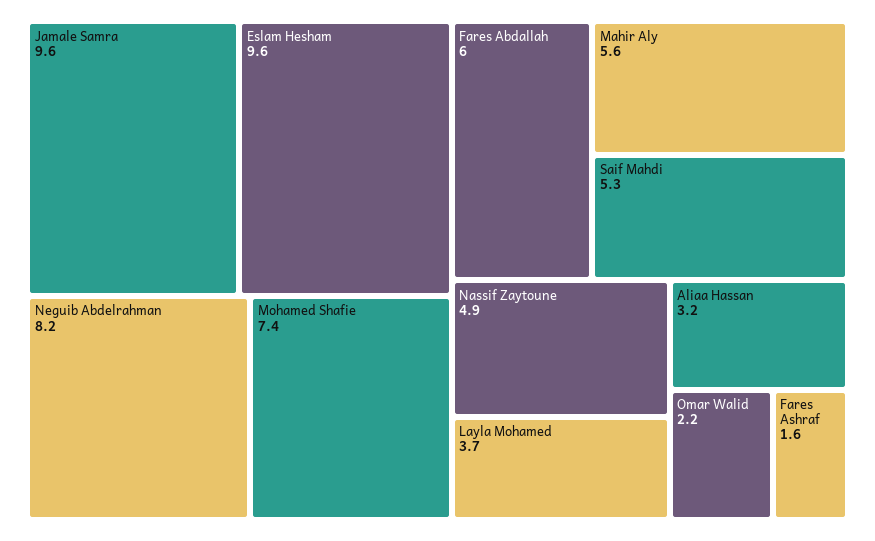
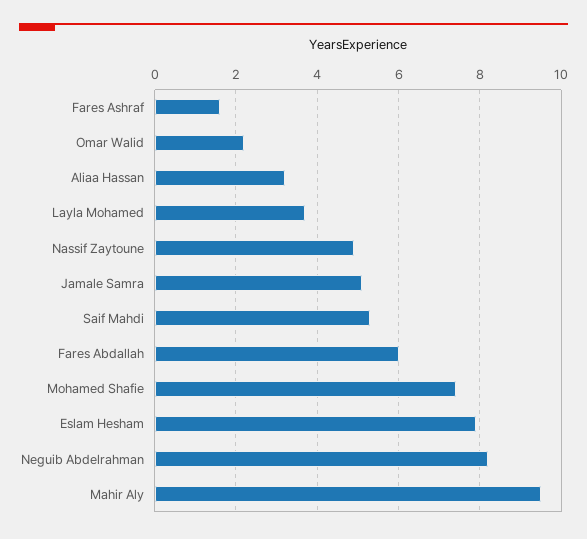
  {
-   "Jamale Samra": 9.6,
+   "Jamale Samra": 5,
-   "Eslam Hesham": 9.6,
+   "Eslam Hesham": 8,
    "Neguib Abdelrahman": 8.2,
    "Mohamed Shafie": 7.4,
    "Fares Abdallah": 6,
-   "Mahir Aly": 5.6,
+   "Mahir Aly": 9.5,
    "Saif Mahdi": 5.3,
    "Nassif Zaytoune": 4.9,
    "Layla Mohamed": 3.7,
    "Aliaa Hassan": 3.2,
    "Omar Walid": 2.2,
    "Fares Ashraf": 1.6
  }

